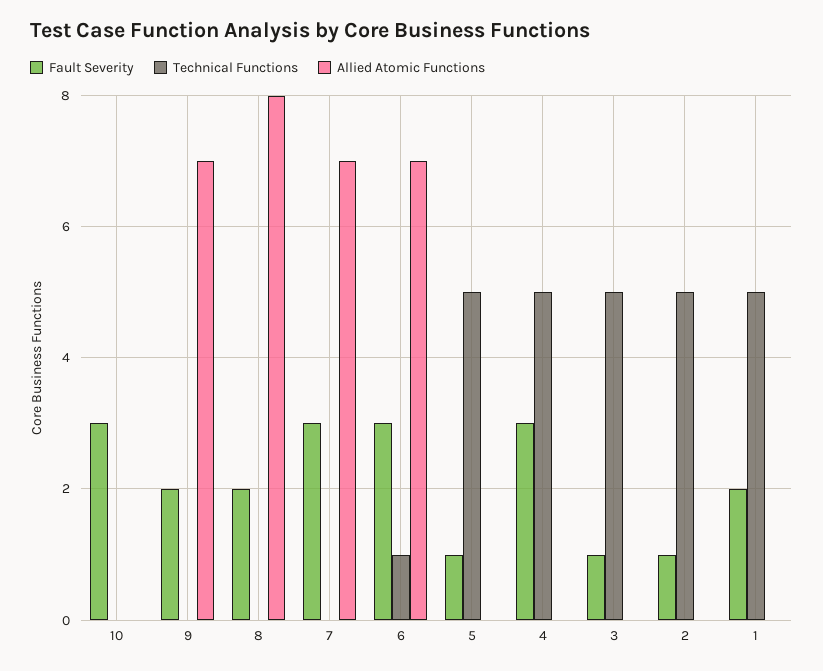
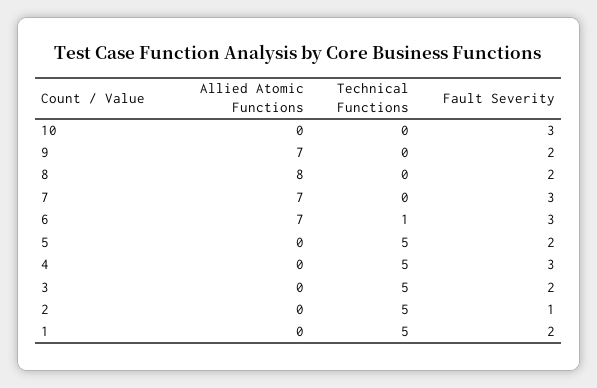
  {
    "Fault Severity": {
      "10": 3,
      "9": 2,
      "8": 2,
      "7": 3,
      "6": 3,
-     "5": 1,
+     "5": 2,
      "4": 3,
-     "3": 1,
+     "3": 2,
      "2": 1,
      "1": 2
    },
    "Technical Functions": {
      "10": 0,
      "9": 0,
      "8": 0,
      "7": 0,
      "6": 1,
      "5": 5,
      "4": 5,
      "3": 5,
      "2": 5,
      "1": 5
    },
    "Allied Atomic Functions": {
      "10": 0,
      "9": 7,
      "8": 8,
      "7": 7,
      "6": 7,
      "5": 0,
      "4": 0,
      "3": 0,
      "2": 0,
      "1": 0
    }
  }

